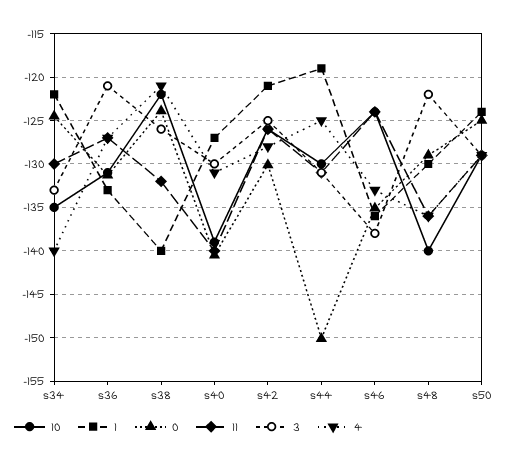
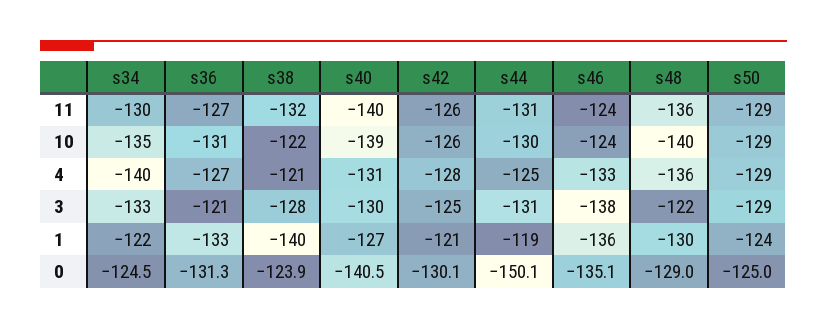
  {
    "10": {
      "s34": -135,
      "s36": -131,
      "s38": -122,
      "s40": -139,
      "s42": -126,
      "s44": -130,
      "s46": -124,
      "s48": -140,
      "s50": -129
    },
    "1": {
      "s34": -122,
      "s36": -133,
      "s38": -140,
      "s40": -127,
      "s42": -121,
      "s44": -119,
      "s46": -136,
      "s48": -130,
      "s50": -124
    },
    "0": {
      "s34": -124.5,
      "s36": -131.3,
      "s38": -123.9,
      "s40": -140.5,
      "s42": -130.1,
      "s44": -150.1,
      "s46": -135.1,
      "s48": -129,
      "s50": -125
    },
    "11": {
      "s34": -130,
      "s36": -127,
      "s38": -132,
      "s40": -140,
      "s42": -126,
      "s44": -131,
      "s46": -124,
      "s48": -136,
      "s50": -129
    },
    "3": {
      "s34": -133,
      "s36": -121,
-     "s38": -126,
+     "s38": -128,
      "s40": -130,
      "s42": -125,
      "s44": -131,
      "s46": -138,
      "s48": -122,
      "s50": -129
    },
    "4": {
      "s34": -140,
      "s36": -127,
      "s38": -121,
      "s40": -131,
      "s42": -128,
      "s44": -125,
      "s46": -133,
      "s48": -136,
      "s50": -129
    }
  }

